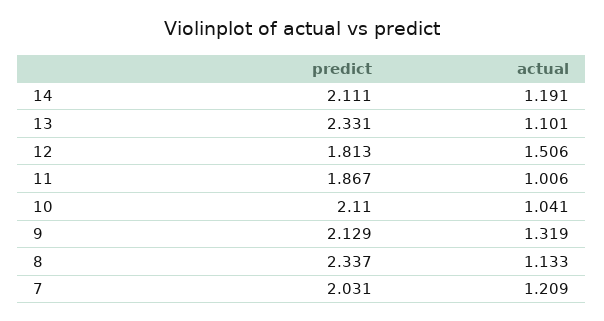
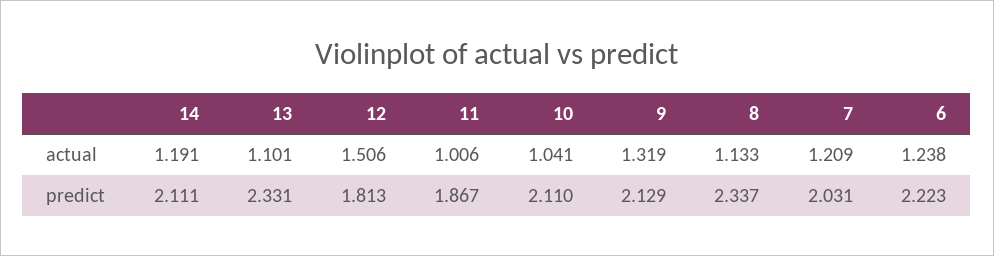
  {
    "predict": {
      "14": 2.111,
      "13": 2.331,
      "12": 1.813,
      "11": 1.867,
      "10": 2.11,
      "9": 2.129,
      "8": 2.337,
-     "7": 2.031
+     "7": 2.031,
+     "6": 2.223
    },
    "actual": {
      "14": 1.191,
      "13": 1.101,
      "12": 1.506,
      "11": 1.006,
      "10": 1.041,
      "9": 1.319,
      "8": 1.133,
-     "7": 1.209
+     "7": 1.209,
+     "6": 1.238
    }
  }

